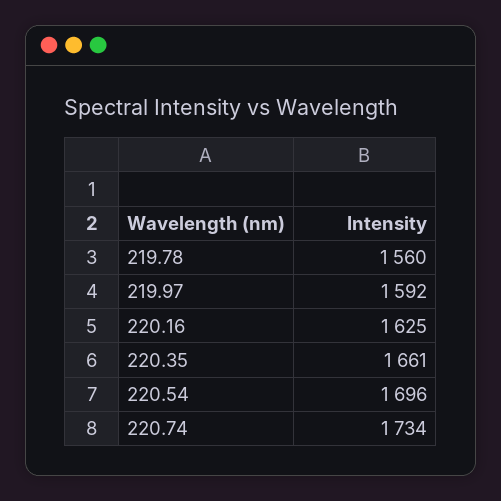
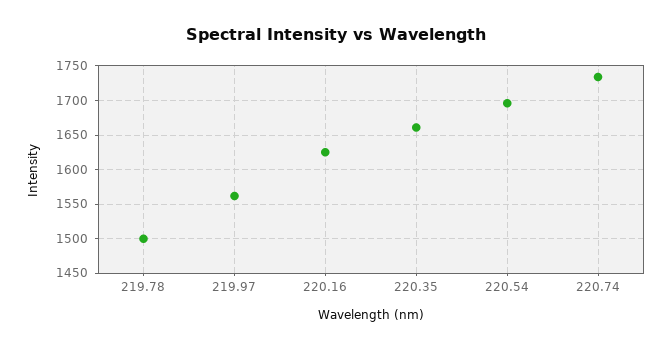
  {
-   "219.78": 1560,
+   "219.78": 1500,
-   "219.97": 1592,
+   "219.97": 1560,
    "220.16": 1625,
    "220.35": 1661,
    "220.54": 1696,
    "220.74": 1734
  }

